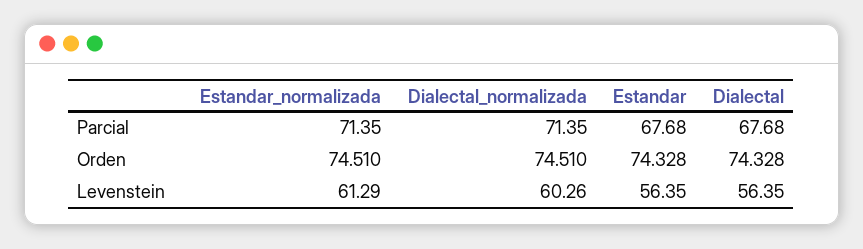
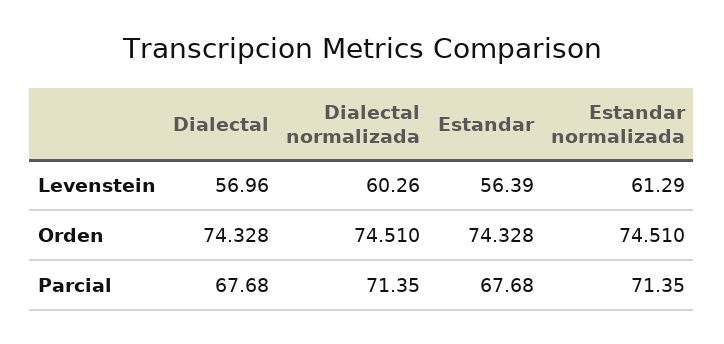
  {
    "Estandar_normalizada": {
      "Parcial": 71.35,
      "Orden": 74.51,
      "Levenstein": 61.29
    },
    "Dialectal_normalizada": {
      "Parcial": 71.35,
      "Orden": 74.51,
      "Levenstein": 60.26
    },
    "Estandar": {
      "Parcial": 67.68,
      "Orden": 74.328,
-     "Levenstein": 56.35
+     "Levenstein": 56.39
    },
    "Dialectal": {
      "Parcial": 67.68,
      "Orden": 74.328,
-     "Levenstein": 56.35
+     "Levenstein": 56.96
    }
  }

